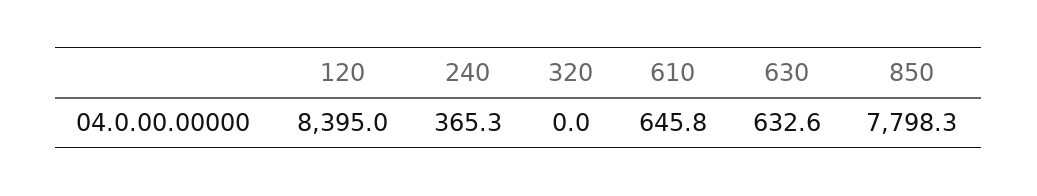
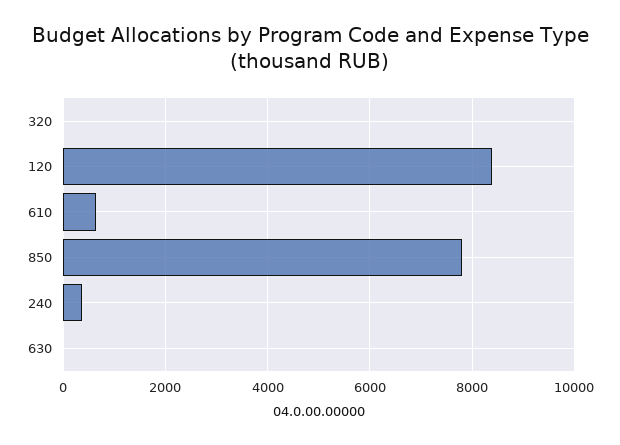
  {
    "120": 8395,
    "240": 365.3,
    "320": 0,
    "610": 645.8,
-   "630": 632.6,
+   "630": 0,
    "850": 7798.3
  }

